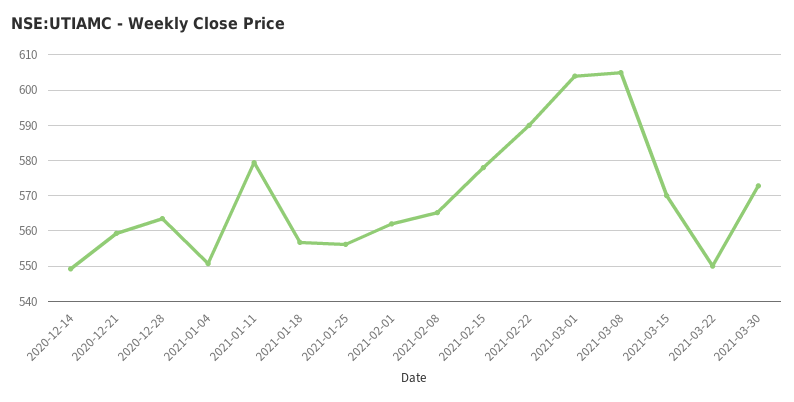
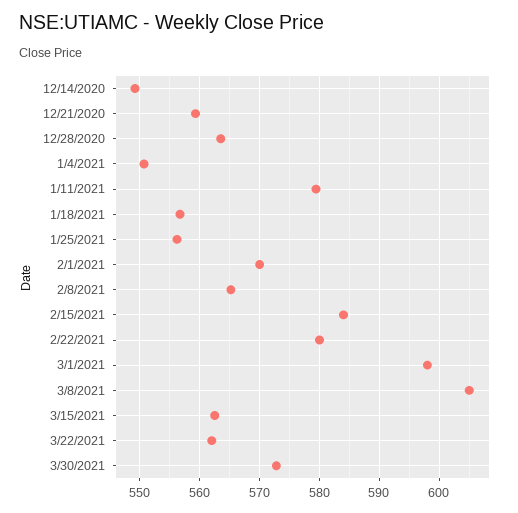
  {
    "2020-12-14": 550,
    "2020-12-21": 560,
    "2020-12-28": 564,
    "2021-01-04": 550,
    "2021-01-11": 580,
    "2021-01-18": 556,
    "2021-01-25": 556,
-   "2021-02-01": 562,
+   "2021-02-01": 570,
    "2021-02-08": 566,
-   "2021-02-15": 578,
+   "2021-02-15": 584,
-   "2021-02-22": 590,
+   "2021-02-22": 580,
-   "2021-03-01": 604,
+   "2021-03-01": 598,
    "2021-03-08": 606,
-   "2021-03-15": 570,
+   "2021-03-15": 562,
-   "2021-03-22": 550,
+   "2021-03-22": 562,
    "2021-03-30": 572
  }

